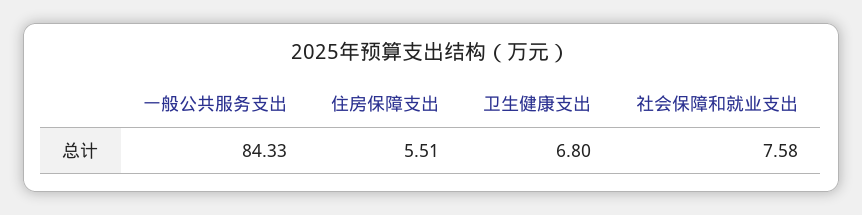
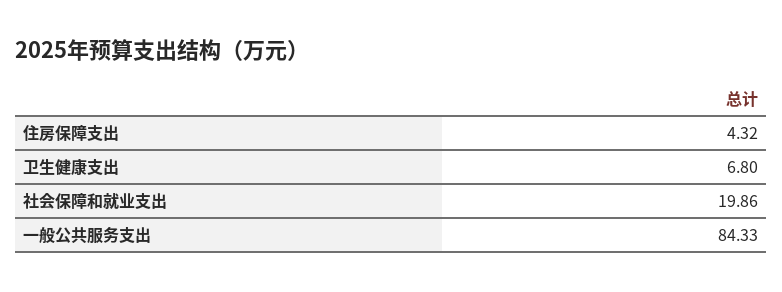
  {
    "一般公共服务支出": 84.33,
-   "住房保障支出": 5.51,
+   "住房保障支出": 4.32,
    "卫生健康支出": 6.8,
-   "社会保障和就业支出": 7.58
+   "社会保障和就业支出": 19.86
  }

